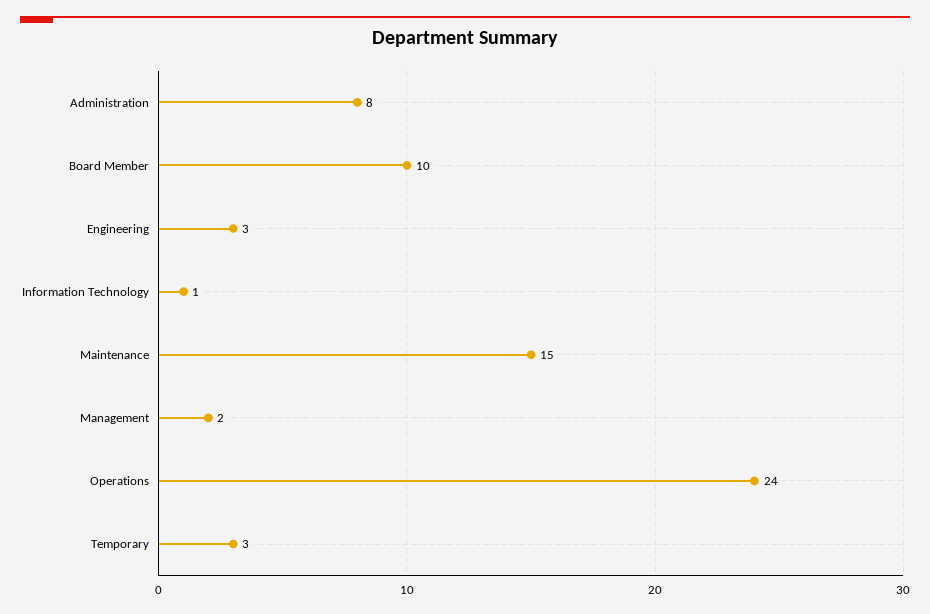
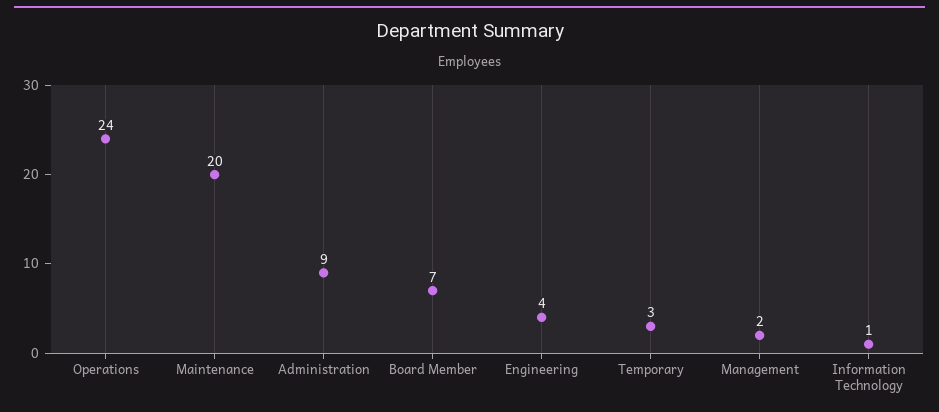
  {
-   "Administration": 8,
+   "Administration": 9,
-   "Board Member": 10,
+   "Board Member": 7,
-   "Engineering": 3,
+   "Engineering": 4,
    "Information Technology": 1,
-   "Maintenance": 15,
+   "Maintenance": 20,
    "Management": 2,
    "Operations": 24,
    "Temporary": 3
  }

